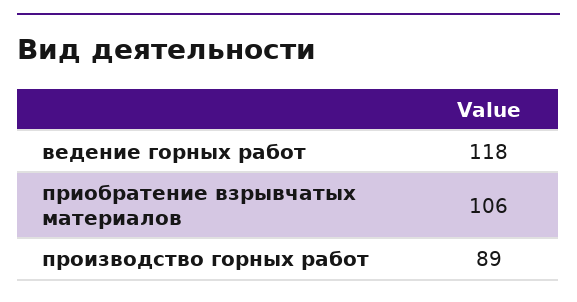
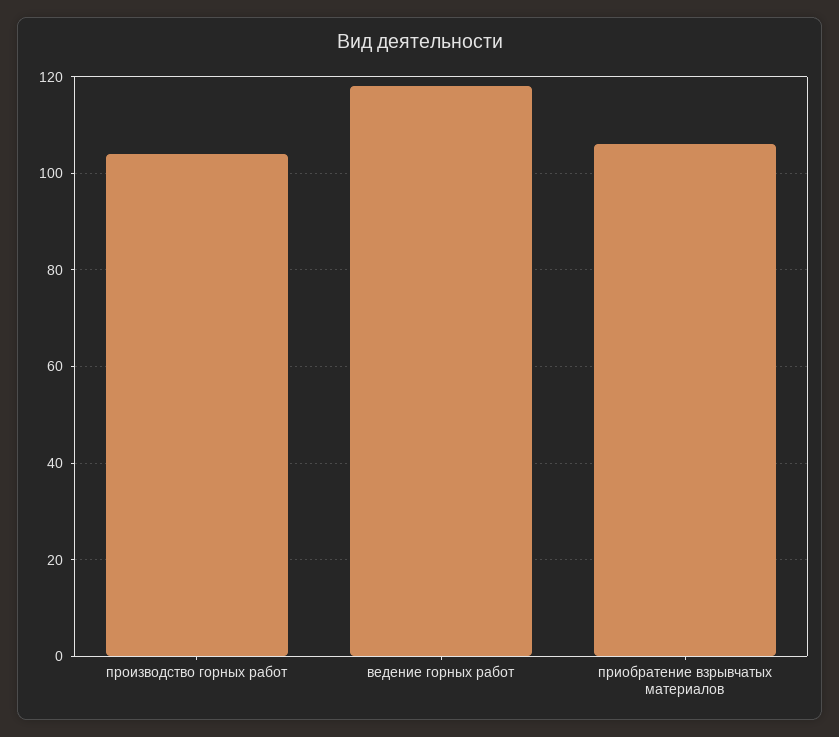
  {
    "ведение горных работ": 118,
    "приобратение взрывчатых материалов": 106,
-   "производство горных работ": 89
+   "производство горных работ": 105
  }

